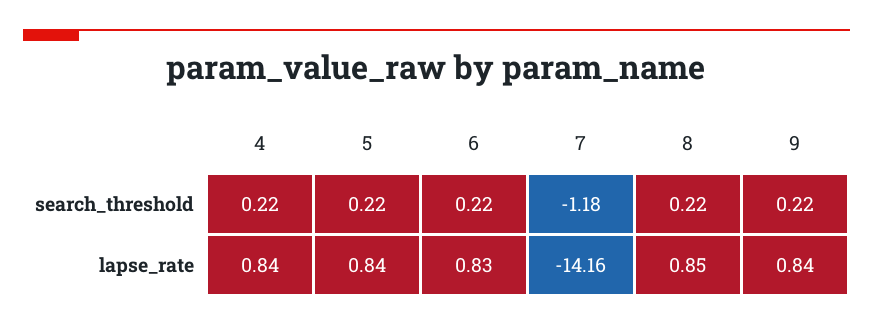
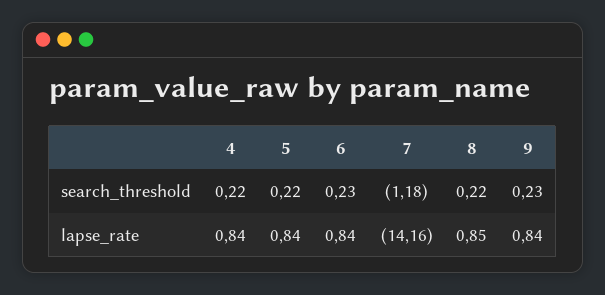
  {
    "4": {
      "search_threshold": 0.22,
      "lapse_rate": 0.84
    },
    "5": {
      "search_threshold": 0.22,
      "lapse_rate": 0.84
    },
    "6": {
-     "search_threshold": 0.22,
+     "search_threshold": 0.23,
-     "lapse_rate": 0.83
+     "lapse_rate": 0.84
    },
    "7": {
      "search_threshold": -1.18,
      "lapse_rate": -14.16
    },
    "8": {
      "search_threshold": 0.22,
      "lapse_rate": 0.85
    },
    "9": {
-     "search_threshold": 0.22,
+     "search_threshold": 0.23,
      "lapse_rate": 0.84
    }
  }

